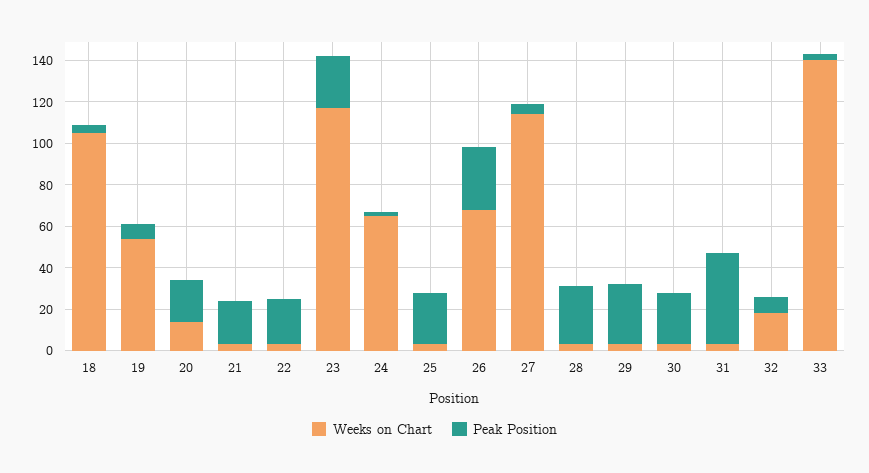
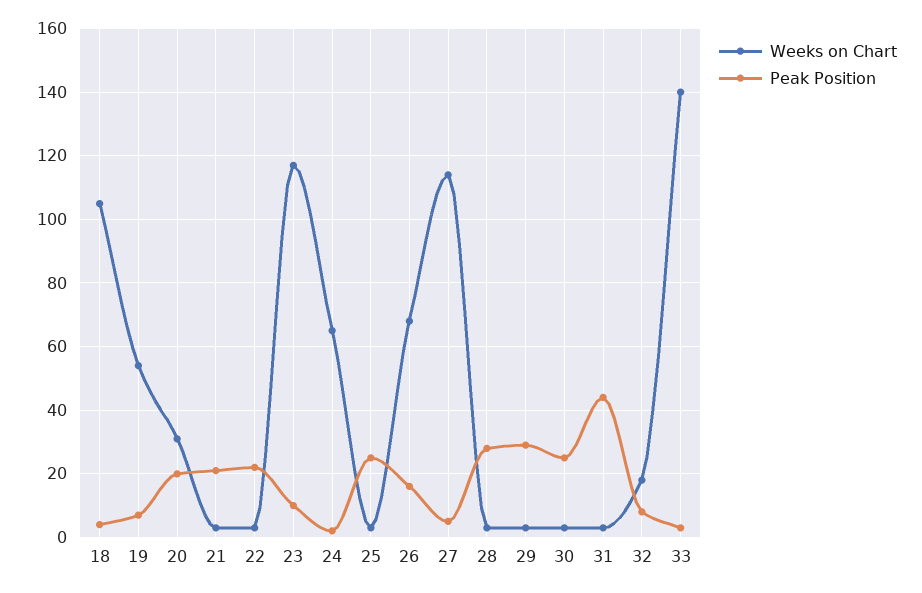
  {
    "Weeks on Chart": {
      "18": 105,
      "19": 55,
-     "20": 15,
+     "20": 30,
      "21": 5,
      "22": 5,
      "23": 115,
      "24": 65,
      "25": 5,
      "26": 70,
      "27": 115,
      "28": 5,
      "29": 5,
      "30": 5,
      "31": 5,
      "32": 20,
      "33": 140
    },
    "Peak Position": {
      "18": 5,
      "19": 5,
      "20": 20,
      "21": 20,
      "22": 20,
-     "23": 25,
+     "23": 10,
      "24": 0,
      "25": 25,
-     "26": 30,
+     "26": 15,
      "27": 5,
      "28": 30,
      "29": 30,
      "30": 25,
      "31": 45,
      "32": 10,
      "33": 5
    }
  }

